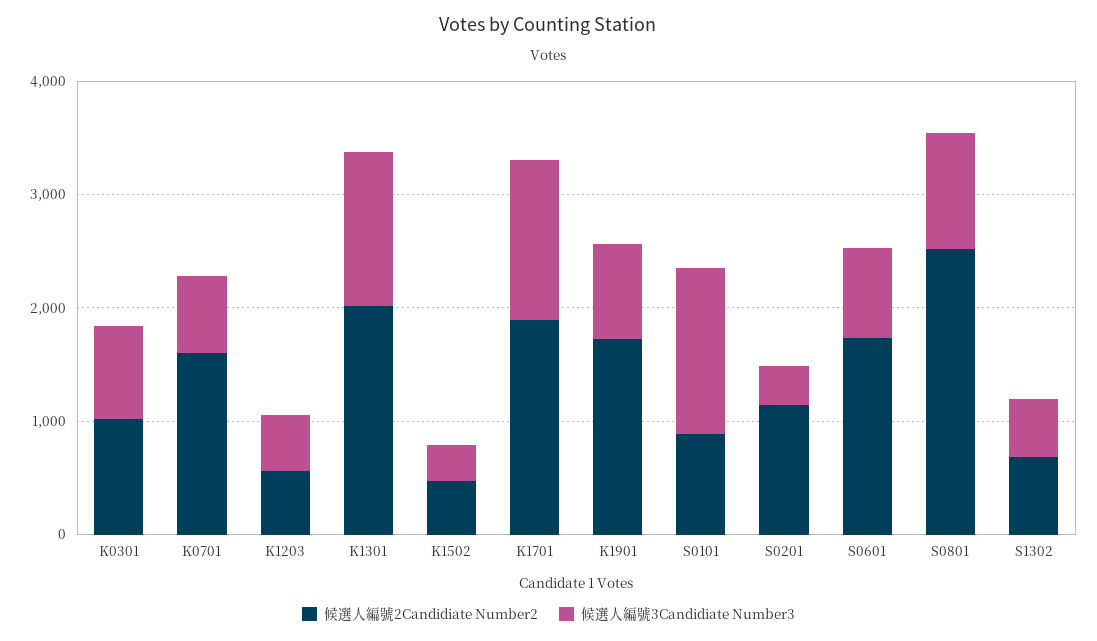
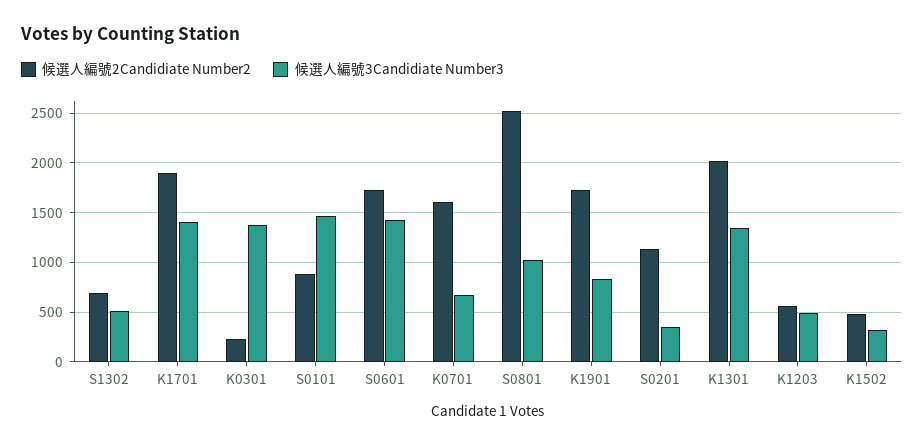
  {
    "候選人編號2Candidiate Number2": {
-     "K0301": 1000,
+     "K0301": 200,
      "K0701": 1600,
      "K1203": 600,
      "K1301": 2000,
      "K1502": 500,
      "K1701": 1900,
      "K1901": 1700,
      "S0101": 900,
      "S0201": 1100,
      "S0601": 1700,
      "S0801": 2500,
      "S1302": 700
    },
    "候選人編號3Candidiate Number3": {
-     "K0301": 800,
+     "K0301": 1400,
      "K0701": 700,
      "K1203": 500,
      "K1301": 1400,
      "K1502": 300,
      "K1701": 1400,
      "K1901": 800,
      "S0101": 1500,
      "S0201": 400,
-     "S0601": 800,
+     "S0601": 1400,
      "S0801": 1000,
      "S1302": 500
    }
  }

